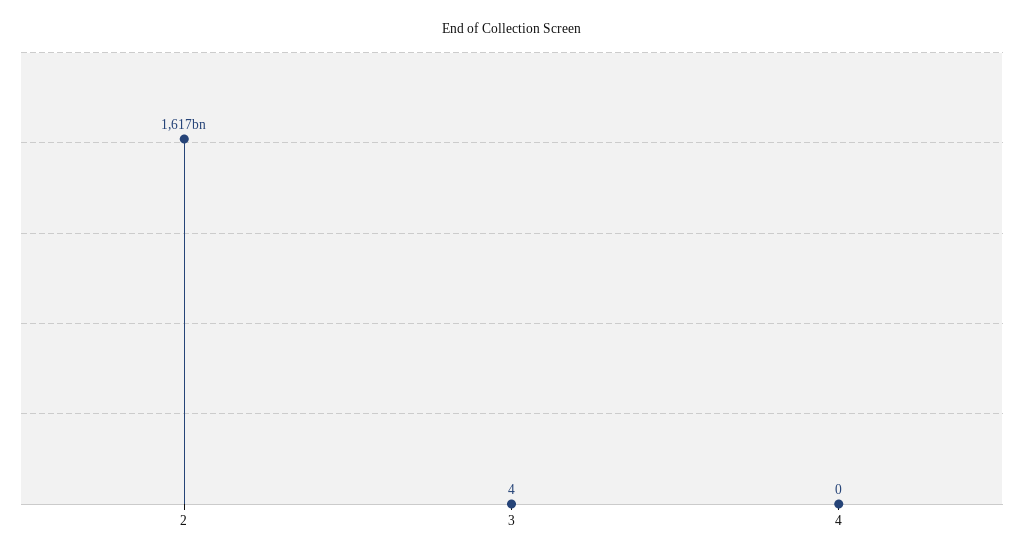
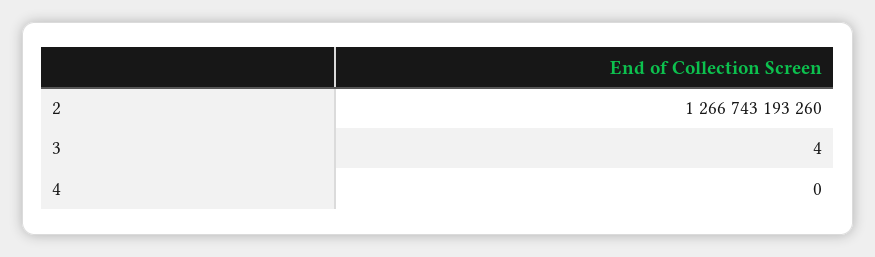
  {
-   "2": 1617000000000,
+   "2": 1266743193260,
    "3": 4,
    "4": 0
  }

